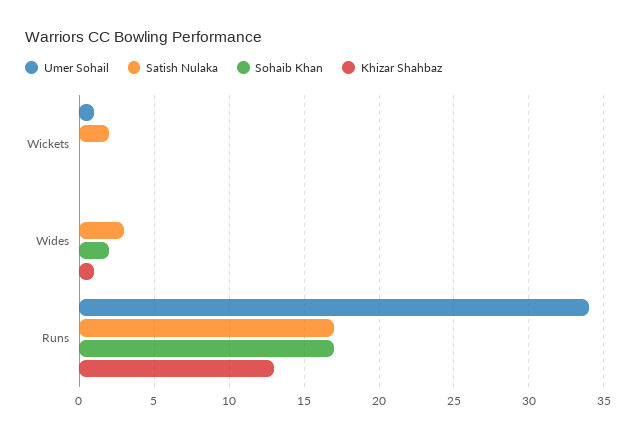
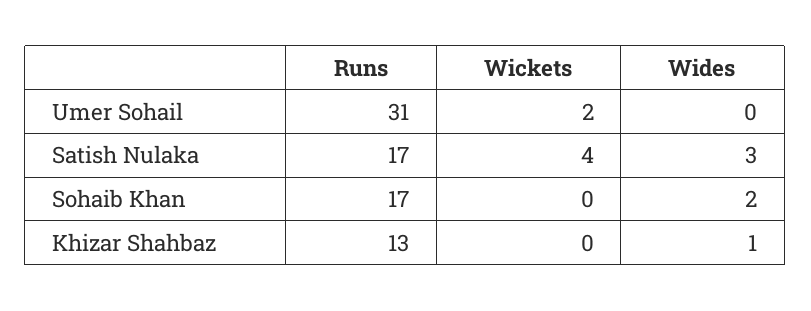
  {
    "Umer Sohail": {
-     "Wickets": 1,
+     "Wickets": 2,
      "Wides": 0,
-     "Runs": 34
+     "Runs": 31
    },
    "Satish Nulaka": {
-     "Wickets": 2,
+     "Wickets": 4,
      "Wides": 3,
      "Runs": 17
    },
    "Sohaib Khan": {
      "Wickets": 0,
      "Wides": 2,
      "Runs": 17
    },
    "Khizar Shahbaz": {
      "Wickets": 0,
      "Wides": 1,
      "Runs": 13
    }
  }

